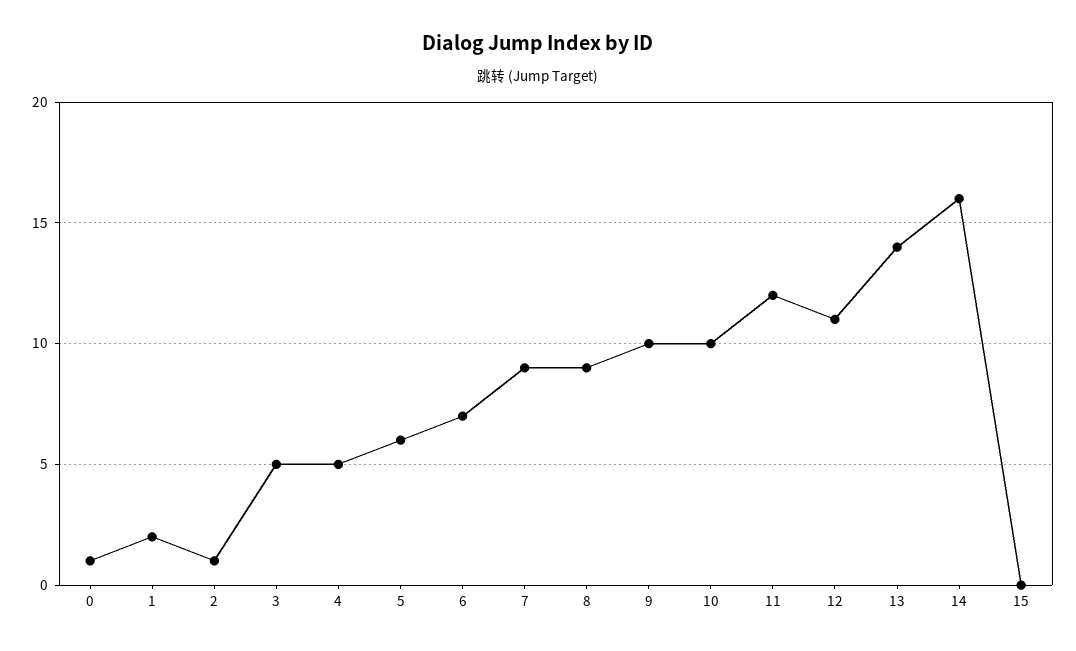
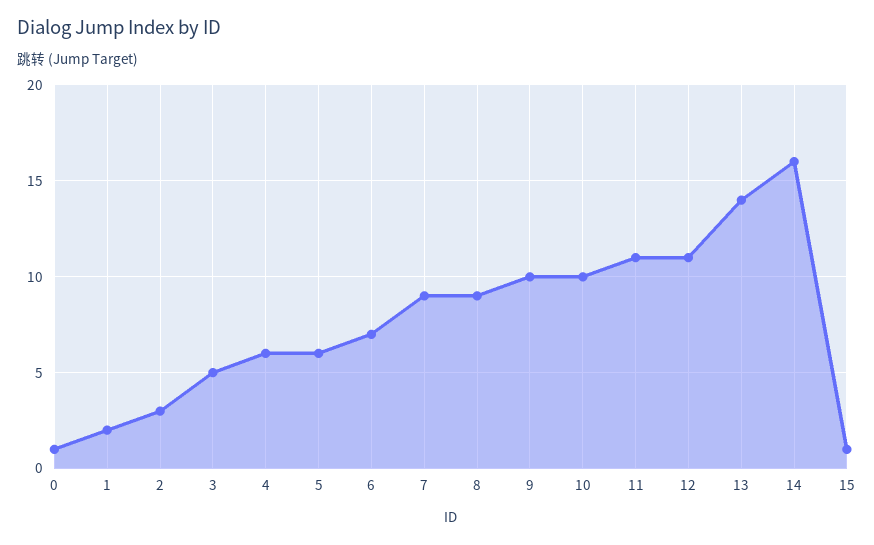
  {
    "0": 1,
    "1": 2,
-   "2": 1,
+   "2": 3,
    "3": 5,
-   "4": 5,
+   "4": 6,
    "5": 6,
    "6": 7,
    "7": 9,
    "8": 9,
    "9": 10,
    "10": 10,
-   "11": 12,
+   "11": 11,
    "12": 11,
    "13": 14,
    "14": 16,
-   "15": 0
+   "15": 1
  }

